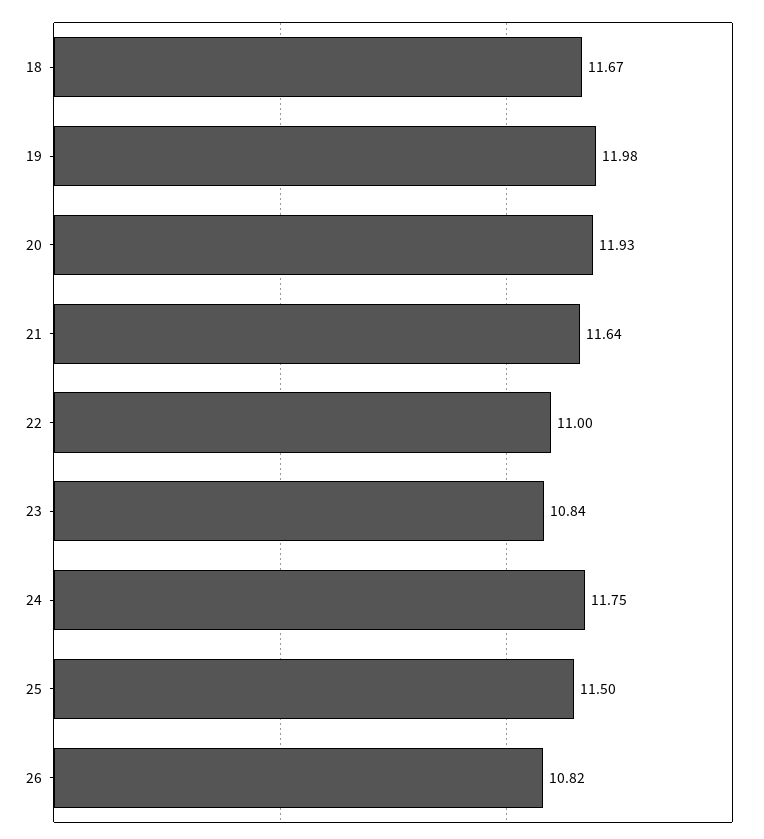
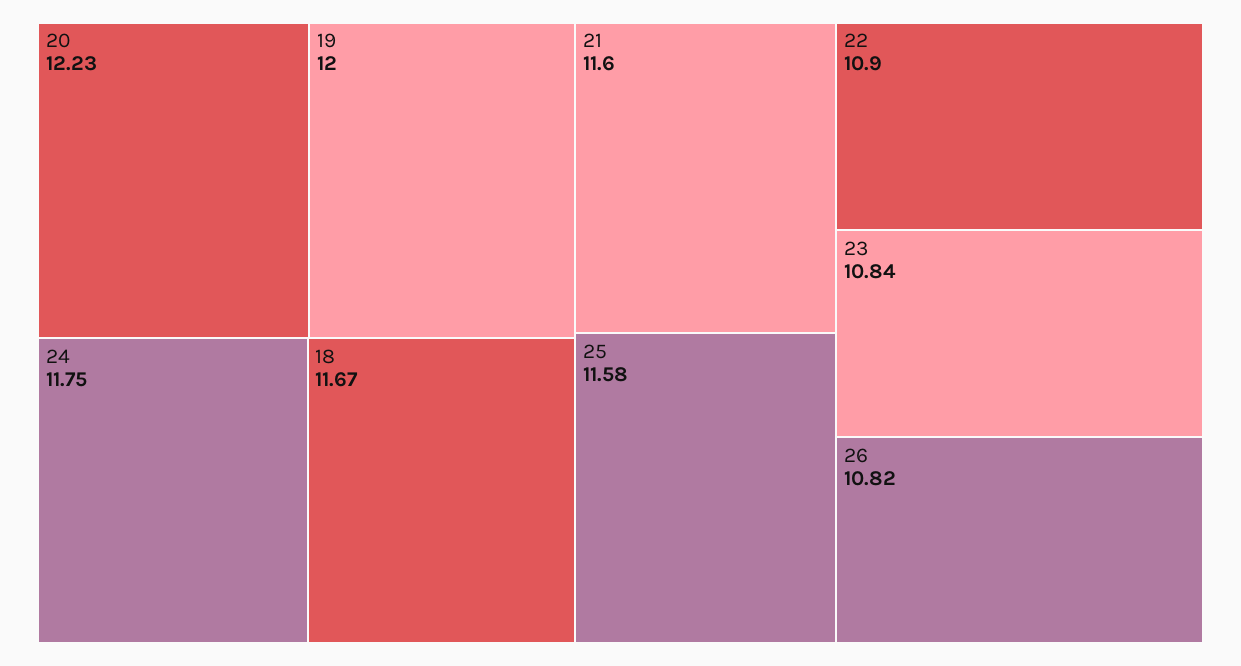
  {
    "18": 11.67,
-   "19": 11.98,
+   "19": 12,
-   "20": 11.93,
+   "20": 12.23,
-   "21": 11.64,
+   "21": 11.6,
-   "22": 11,
+   "22": 10.9,
    "23": 10.84,
    "24": 11.75,
-   "25": 11.5,
+   "25": 11.58,
    "26": 10.82
  }

